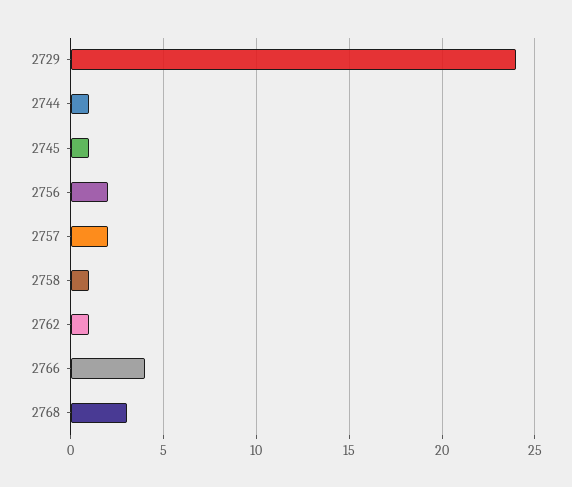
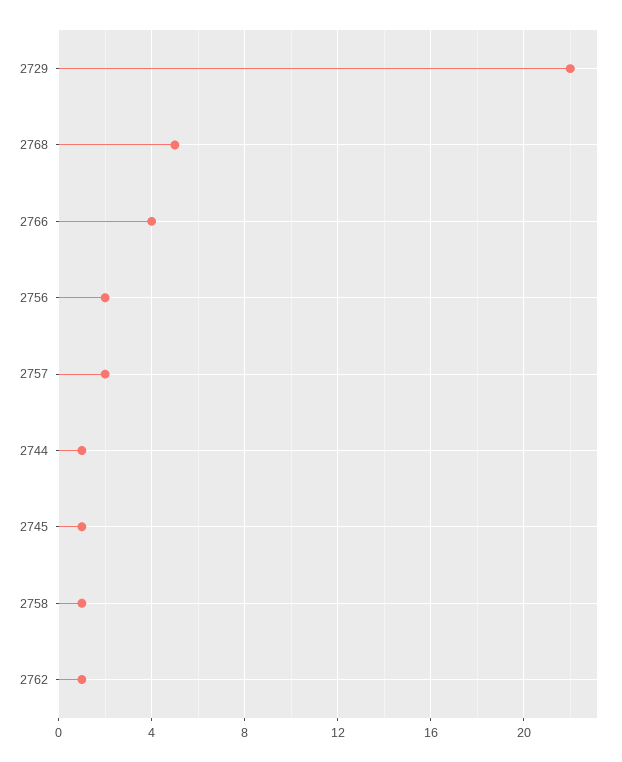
  {
-   "2729": 24,
+   "2729": 22,
    "2744": 1,
    "2745": 1,
    "2756": 2,
    "2757": 2,
    "2758": 1,
    "2762": 1,
    "2766": 4,
-   "2768": 3
+   "2768": 5
  }

